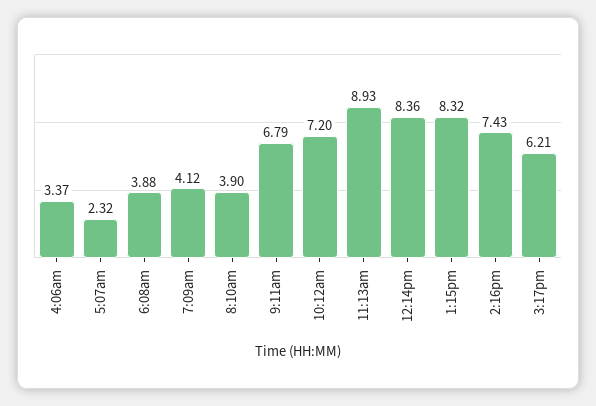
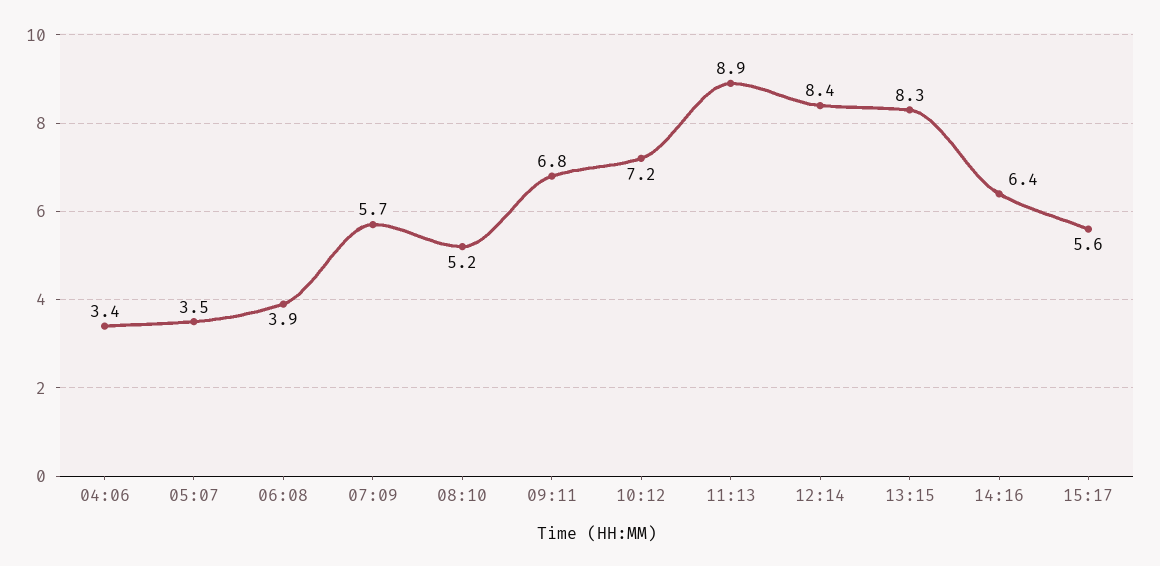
  {
    "4:06am": 3.37,
-   "5:07am": 2.32,
+   "5:07am": 3.5,
    "6:08am": 3.88,
-   "7:09am": 4.12,
+   "7:09am": 5.7,
-   "8:10am": 3.9,
+   "8:10am": 5.2,
    "9:11am": 6.79,
    "10:12am": 7.2,
    "11:13am": 8.93,
    "12:14pm": 8.36,
    "1:15pm": 8.32,
-   "2:16pm": 7.43,
+   "2:16pm": 6.4,
-   "3:17pm": 6.21
+   "3:17pm": 5.6
  }

